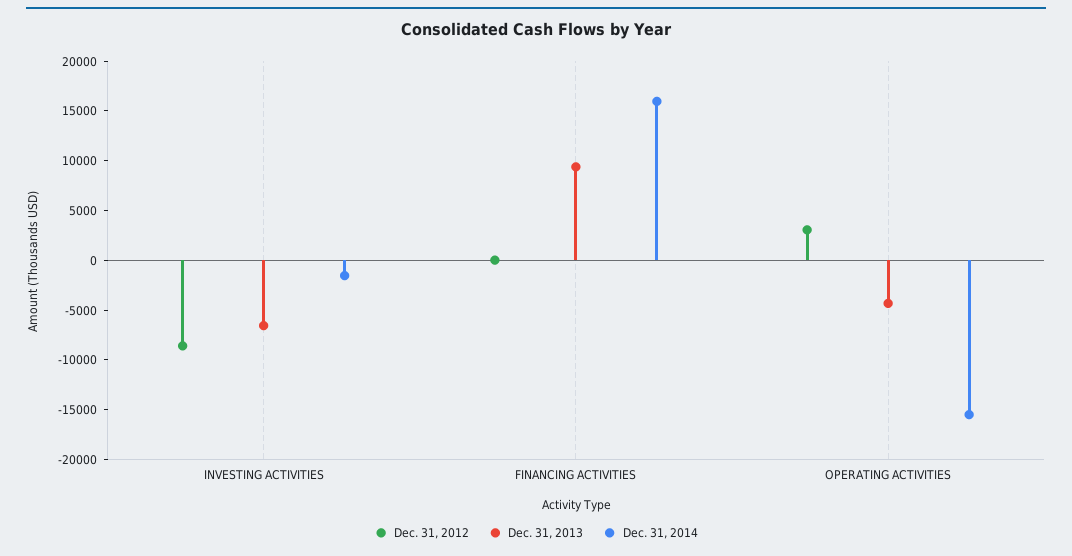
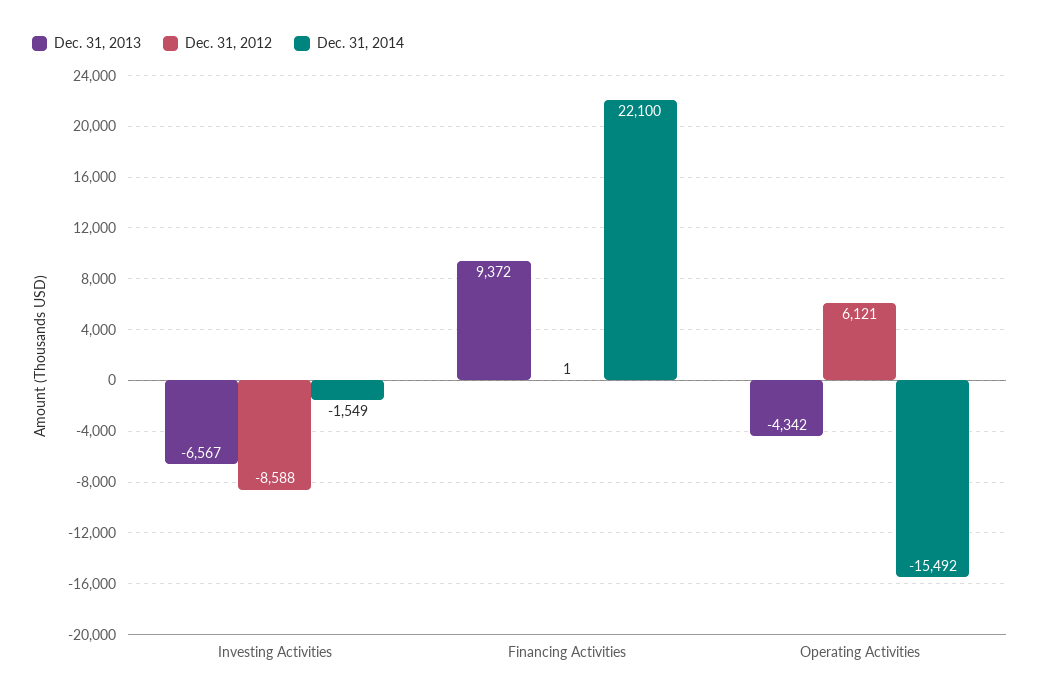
  {
    "Dec. 31, 2012": {
      "INVESTING ACTIVITIES": -8588,
      "FINANCING ACTIVITIES": 1,
-     "OPERATING ACTIVITIES": 3000
+     "OPERATING ACTIVITIES": 6121
    },
    "Dec. 31, 2013": {
      "INVESTING ACTIVITIES": -6567,
      "FINANCING ACTIVITIES": 9372,
      "OPERATING ACTIVITIES": -4342
    },
    "Dec. 31, 2014": {
      "INVESTING ACTIVITIES": -1549,
-     "FINANCING ACTIVITIES": 16000,
+     "FINANCING ACTIVITIES": 22100,
      "OPERATING ACTIVITIES": -15492
    }
  }

